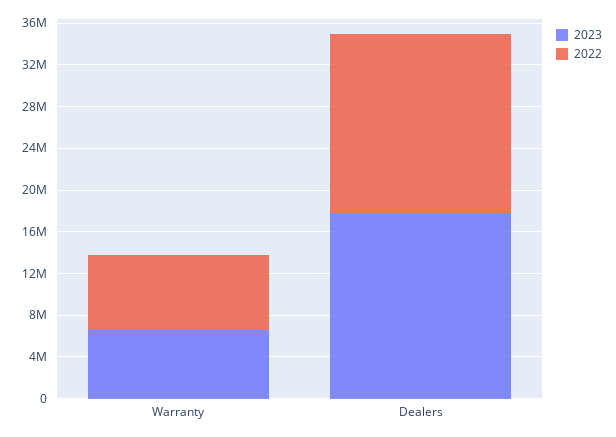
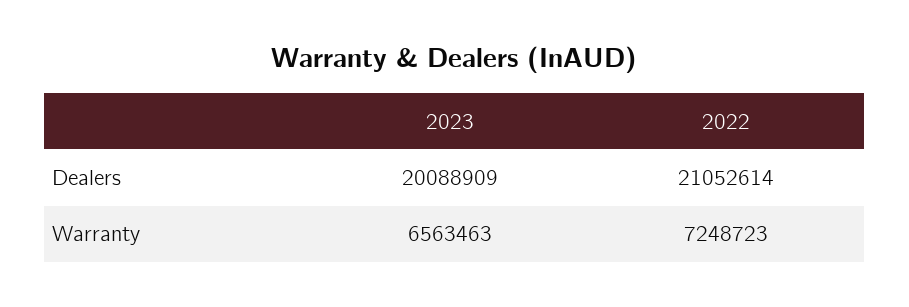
  {
    "2023": {
      "Warranty": 6563463,
-     "Dealers": 18000000
+     "Dealers": 20088909
    },
    "2022": {
      "Warranty": 7248723,
-     "Dealers": 17000000
+     "Dealers": 21052614
    }
  }

